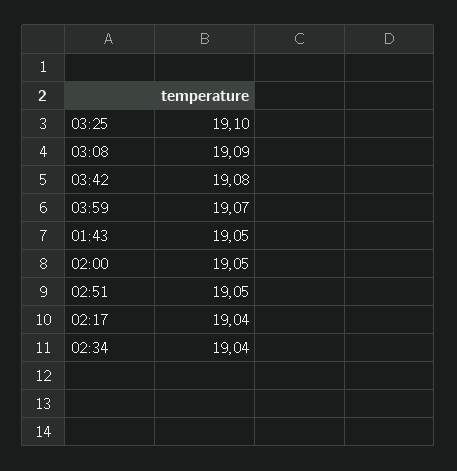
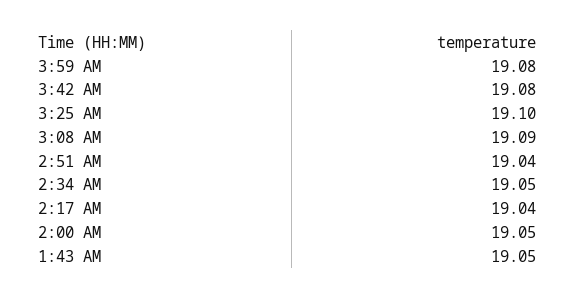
  {
    "03:25": 19.1,
    "03:08": 19.09,
    "03:42": 19.08,
-   "03:59": 19.07,
+   "03:59": 19.08,
    "01:43": 19.05,
    "02:00": 19.05,
-   "02:51": 19.05,
+   "02:51": 19.04,
    "02:17": 19.04,
-   "02:34": 19.04
+   "02:34": 19.05
  }

